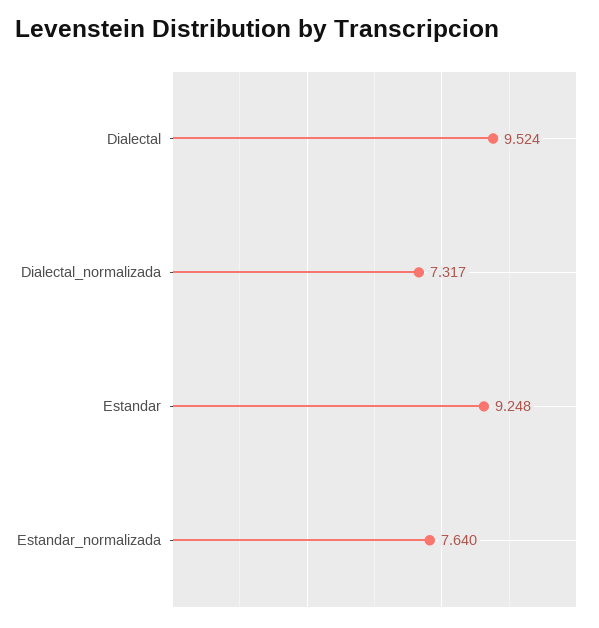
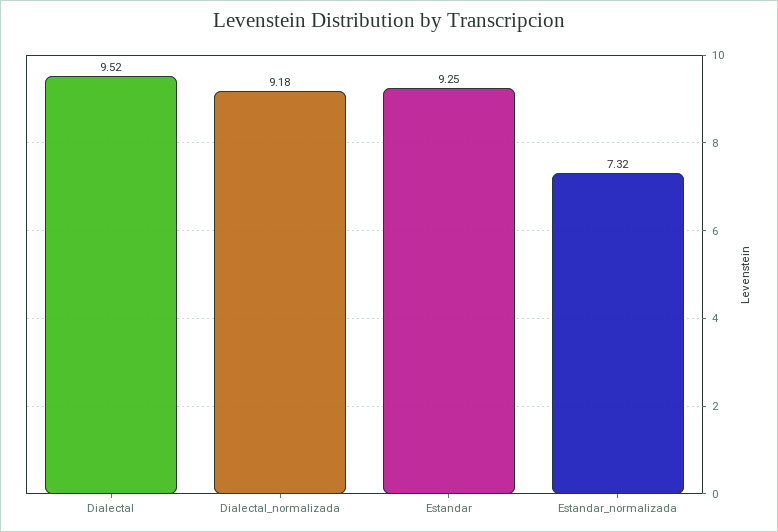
  {
    "Dialectal": 9.524,
-   "Dialectal_normalizada": 7.317,
+   "Dialectal_normalizada": 9.18,
    "Estandar": 9.248,
-   "Estandar_normalizada": 7.64
+   "Estandar_normalizada": 7.32
  }

